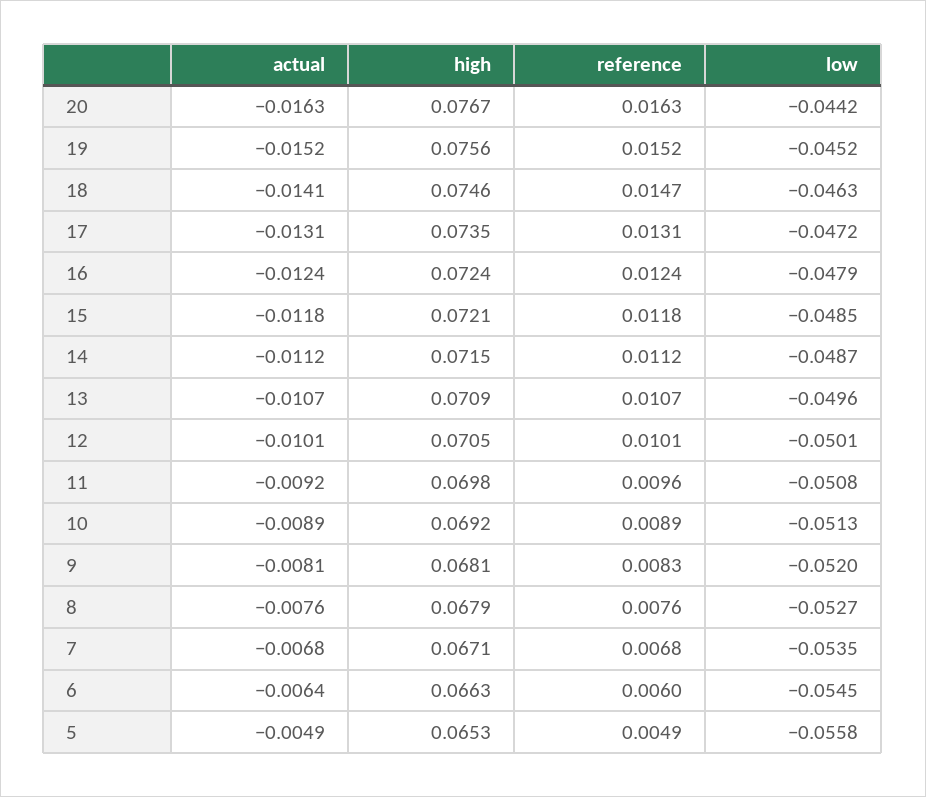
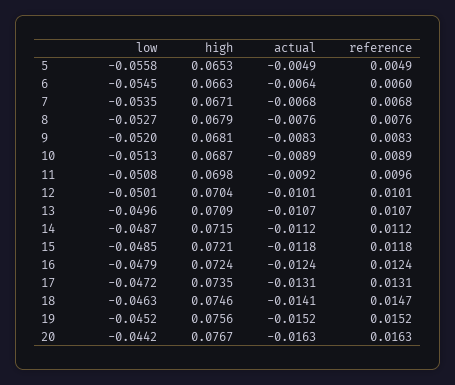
  {
    "actual": {
      "20": -0.0163,
      "19": -0.0152,
      "18": -0.0141,
      "17": -0.0131,
      "16": -0.0124,
      "15": -0.0118,
      "14": -0.0112,
      "13": -0.0107,
      "12": -0.0101,
      "11": -0.0092,
      "10": -0.0089,
-     "9": -0.0081,
+     "9": -0.0083,
      "8": -0.0076,
      "7": -0.0068,
      "6": -0.0064,
      "5": -0.0049
    },
    "high": {
      "20": 0.0767,
      "19": 0.0756,
      "18": 0.0746,
      "17": 0.0735,
      "16": 0.0724,
      "15": 0.0721,
      "14": 0.0715,
      "13": 0.0709,
-     "12": 0.0705,
+     "12": 0.0704,
      "11": 0.0698,
-     "10": 0.0692,
+     "10": 0.0687,
      "9": 0.0681,
      "8": 0.0679,
      "7": 0.0671,
      "6": 0.0663,
      "5": 0.0653
    },
    "reference": {
      "20": 0.0163,
      "19": 0.0152,
      "18": 0.0147,
      "17": 0.0131,
      "16": 0.0124,
      "15": 0.0118,
      "14": 0.0112,
      "13": 0.0107,
      "12": 0.0101,
      "11": 0.0096,
      "10": 0.0089,
      "9": 0.0083,
      "8": 0.0076,
      "7": 0.0068,
      "6": 0.006,
      "5": 0.0049
    },
    "low": {
      "20": -0.0442,
      "19": -0.0452,
      "18": -0.0463,
      "17": -0.0472,
      "16": -0.0479,
      "15": -0.0485,
      "14": -0.0487,
      "13": -0.0496,
      "12": -0.0501,
      "11": -0.0508,
      "10": -0.0513,
      "9": -0.052,
      "8": -0.0527,
      "7": -0.0535,
      "6": -0.0545,
      "5": -0.0558
    }
  }

